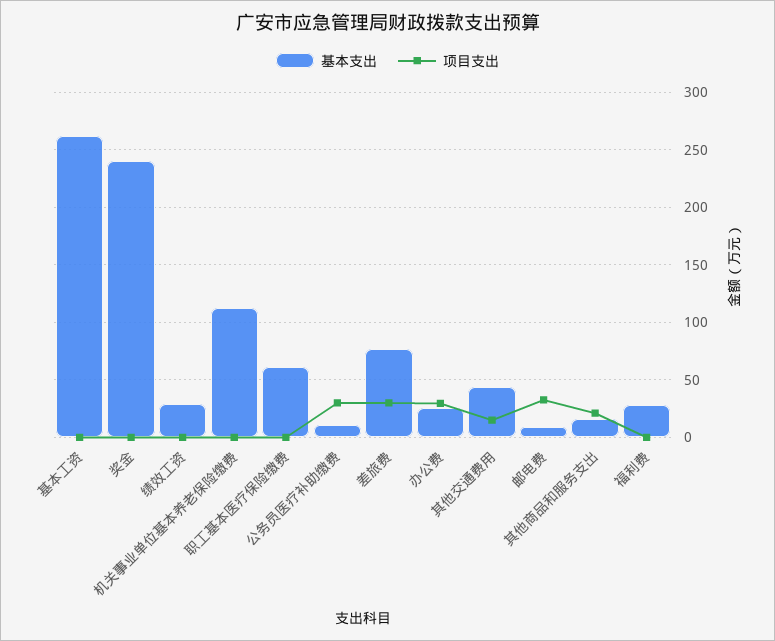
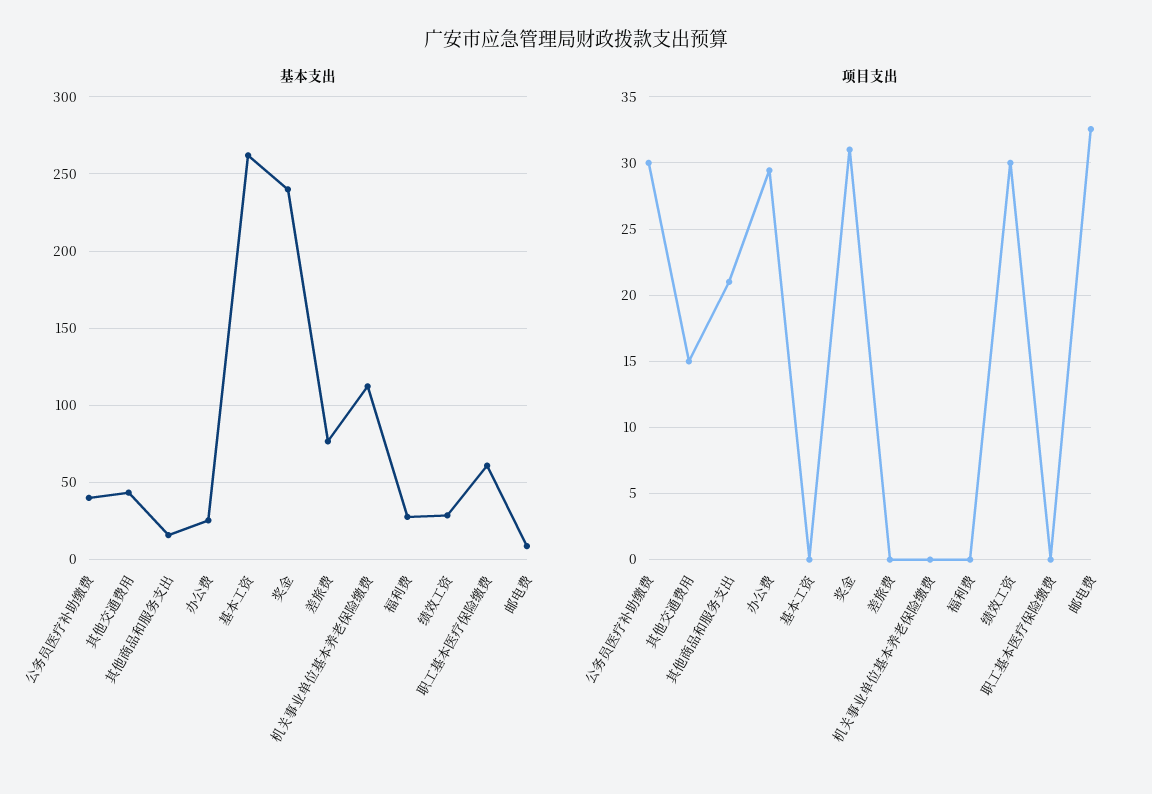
  {
    "基本支出": {
      "基本工资": 260,
      "奖金": 240,
      "绩效工资": 30,
      "机关事业单位基本养老保险缴费": 110,
      "职工基本医疗保险缴费": 60,
-     "公务员医疗补助缴费": 10,
+     "公务员医疗补助缴费": 40,
      "差旅费": 75,
      "办公费": 25,
      "其他交通费用": 45,
      "邮电费": 10,
      "其他商品和服务支出": 15,
      "福利费": 30
    },
    "项目支出": {
      "基本工资": 0,
-     "奖金": 0,
+     "奖金": 31,
-     "绩效工资": 0,
+     "绩效工资": 30,
      "机关事业单位基本养老保险缴费": 0,
      "职工基本医疗保险缴费": 0,
      "公务员医疗补助缴费": 30,
-     "差旅费": 30,
+     "差旅费": 0,
      "办公费": 29.5,
      "其他交通费用": 15,
      "邮电费": 32.5,
      "其他商品和服务支出": 21,
      "福利费": 0
    }
  }

